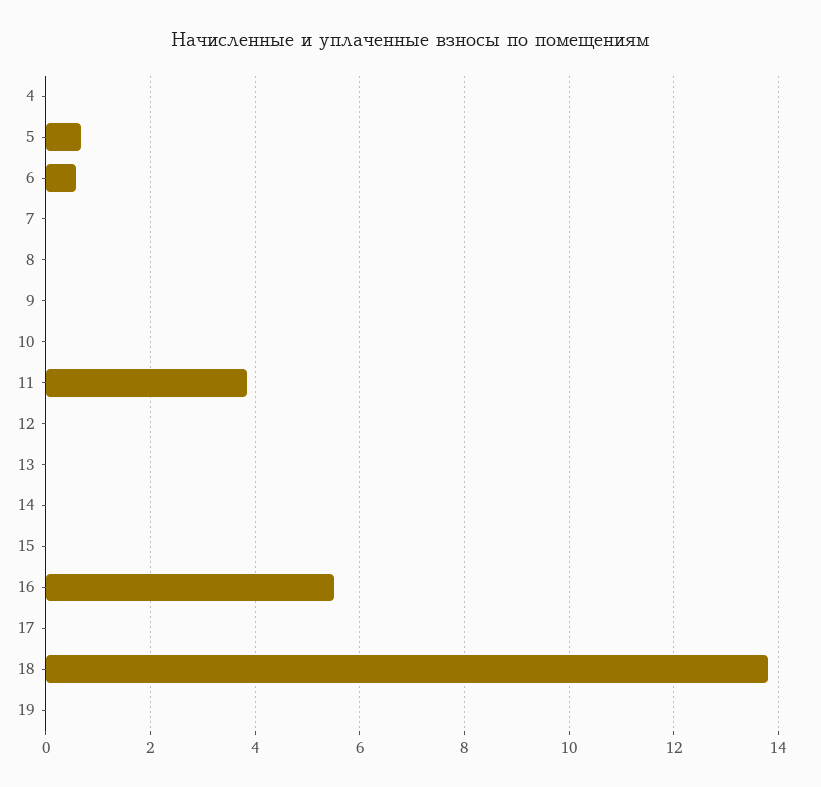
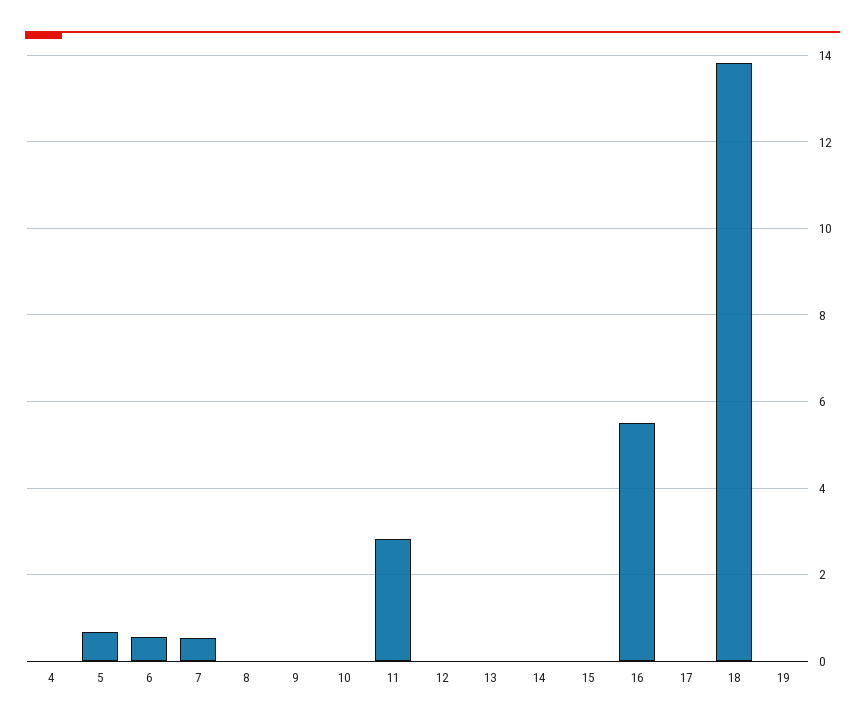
  {
    "4": 0,
    "5": 0.6,
    "6": 0.6,
-   "7": 0,
+   "7": 0.6,
    "8": 0,
    "9": 0,
    "10": 0,
-   "11": 3.8,
+   "11": 2.8,
    "12": 0,
    "13": 0,
    "14": 0,
    "15": 0,
    "16": 5.6,
    "17": 0,
    "18": 13.8,
    "19": 0
  }

